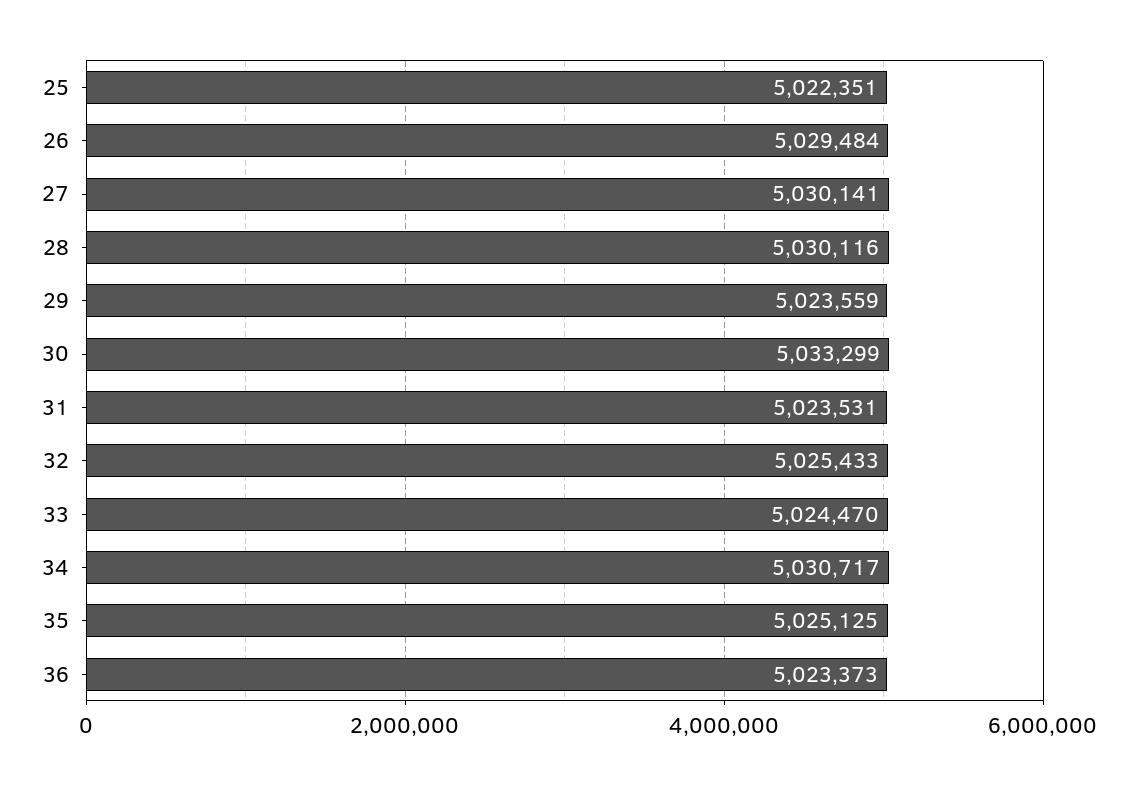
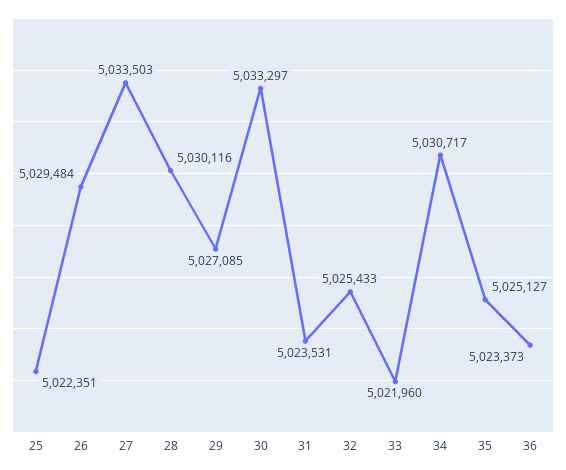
  {
    "25": 5022351,
    "26": 5029484,
-   "27": 5030141,
+   "27": 5033503,
    "28": 5030116,
-   "29": 5023559,
+   "29": 5027085,
-   "30": 5033299,
+   "30": 5033297,
    "31": 5023531,
    "32": 5025433,
-   "33": 5024470,
+   "33": 5021960,
    "34": 5030717,
-   "35": 5025125,
+   "35": 5025127,
    "36": 5023373
  }

